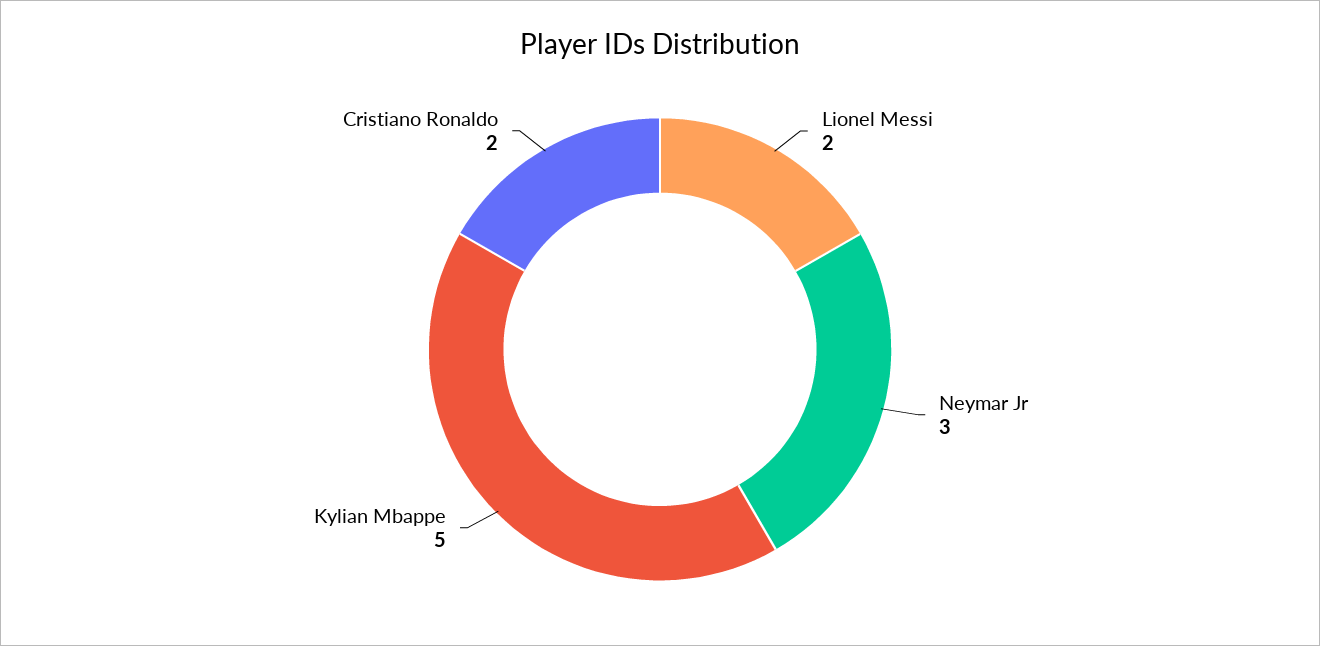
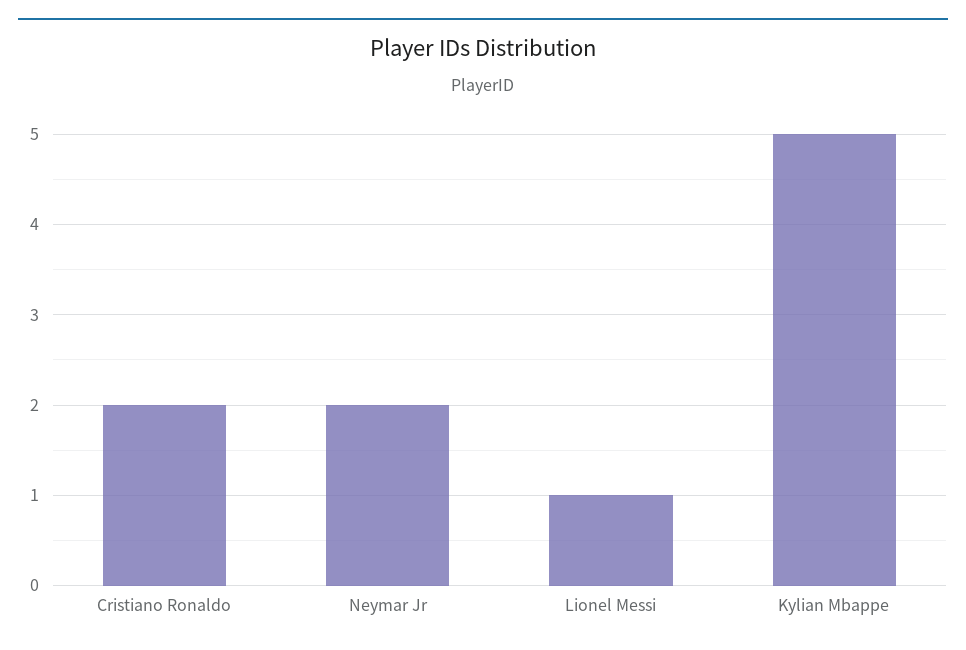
  {
-   "Lionel Messi": 2,
+   "Lionel Messi": 1,
-   "Neymar Jr": 3,
+   "Neymar Jr": 2,
    "Kylian Mbappe": 5,
    "Cristiano Ronaldo": 2
  }

